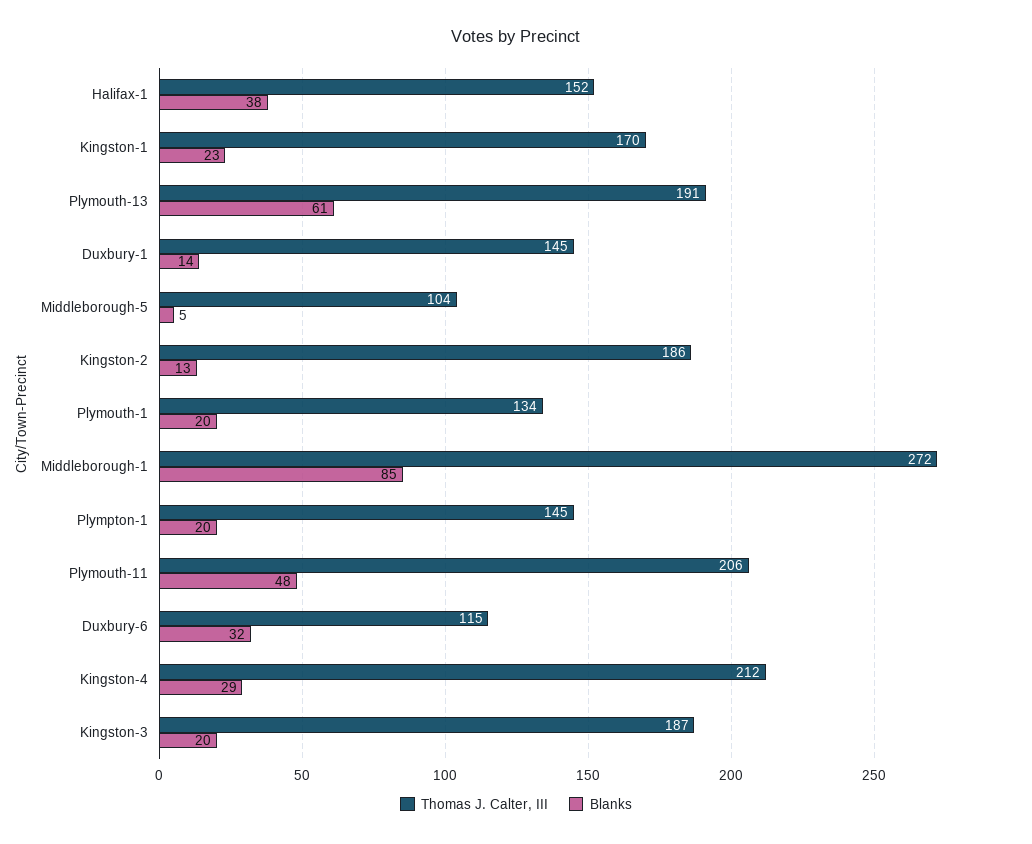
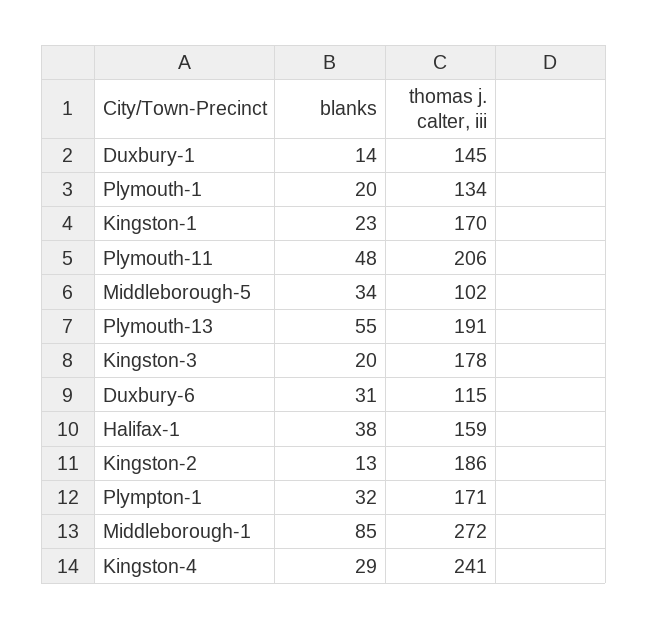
  {
    "Thomas J. Calter, III": {
-     "Halifax-1": 152,
+     "Halifax-1": 159,
      "Kingston-1": 170,
      "Plymouth-13": 191,
      "Duxbury-1": 145,
-     "Middleborough-5": 104,
+     "Middleborough-5": 102,
      "Kingston-2": 186,
      "Plymouth-1": 134,
      "Middleborough-1": 272,
-     "Plympton-1": 145,
+     "Plympton-1": 171,
      "Plymouth-11": 206,
      "Duxbury-6": 115,
-     "Kingston-4": 212,
+     "Kingston-4": 241,
-     "Kingston-3": 187
+     "Kingston-3": 178
    },
    "Blanks": {
      "Halifax-1": 38,
      "Kingston-1": 23,
-     "Plymouth-13": 61,
+     "Plymouth-13": 55,
      "Duxbury-1": 14,
-     "Middleborough-5": 5,
+     "Middleborough-5": 34,
      "Kingston-2": 13,
      "Plymouth-1": 20,
      "Middleborough-1": 85,
-     "Plympton-1": 20,
+     "Plympton-1": 32,
      "Plymouth-11": 48,
-     "Duxbury-6": 32,
+     "Duxbury-6": 31,
      "Kingston-4": 29,
      "Kingston-3": 20
    }
  }

